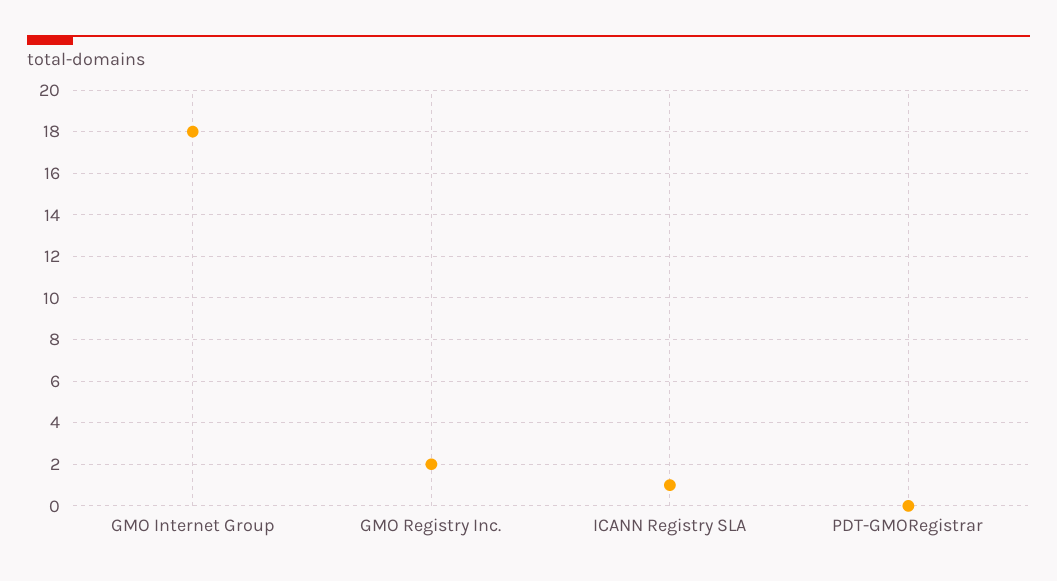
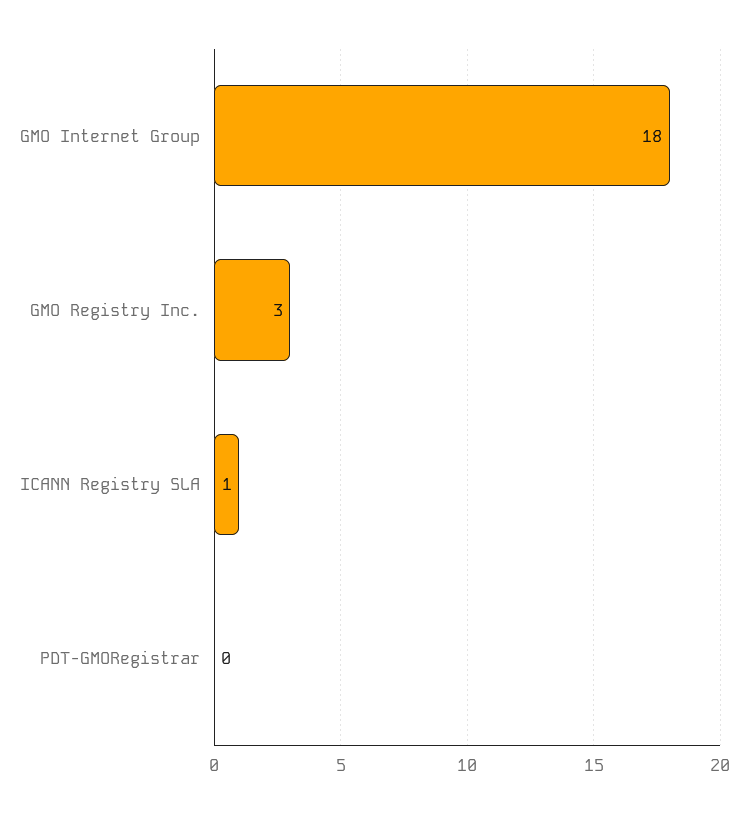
  {
    "GMO Internet Group": 18,
-   "GMO Registry Inc.": 2,
+   "GMO Registry Inc.": 3,
    "ICANN Registry SLA": 1,
    "PDT-GMORegistrar": 0
  }

